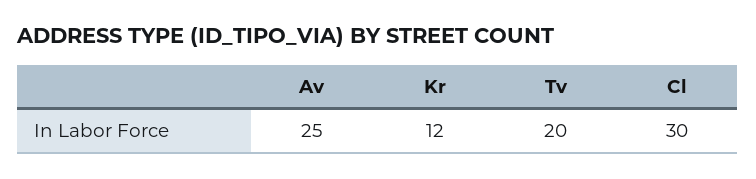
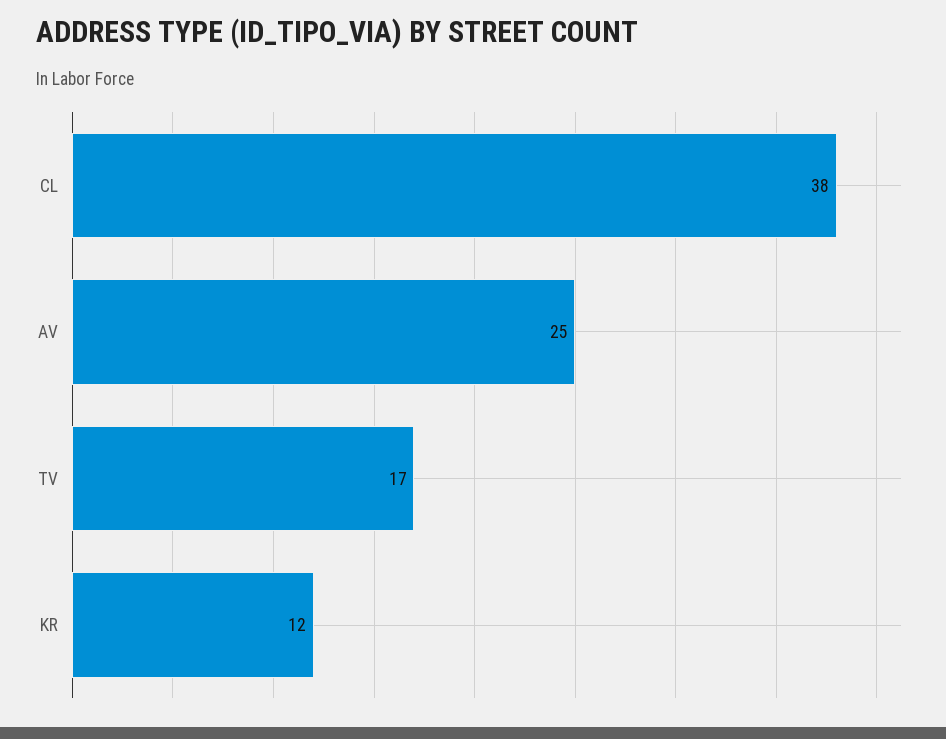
  {
    "Av": 25,
    "Kr": 12,
-   "Tv": 20,
+   "Tv": 17,
-   "Cl": 30
+   "Cl": 38
  }

